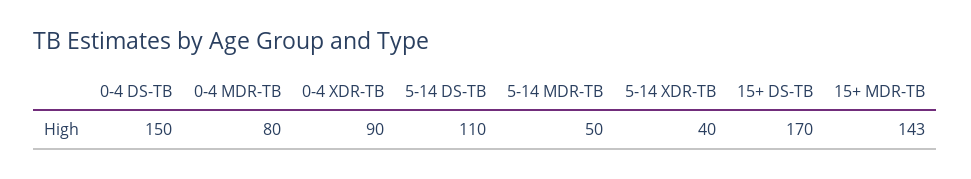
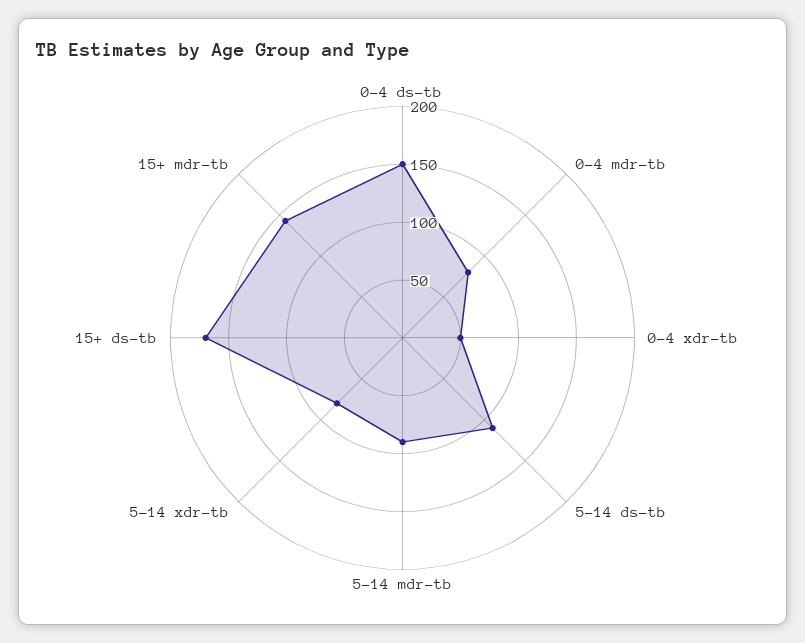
  {
    "0-4 DS-TB": 150,
    "0-4 MDR-TB": 80,
-   "0-4 XDR-TB": 90,
+   "0-4 XDR-TB": 50,
    "5-14 DS-TB": 110,
-   "5-14 MDR-TB": 50,
+   "5-14 MDR-TB": 90,
-   "5-14 XDR-TB": 40,
+   "5-14 XDR-TB": 80,
    "15+ DS-TB": 170,
    "15+ MDR-TB": 143
  }

